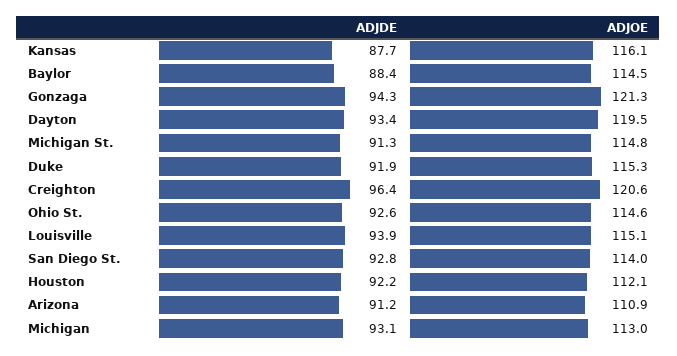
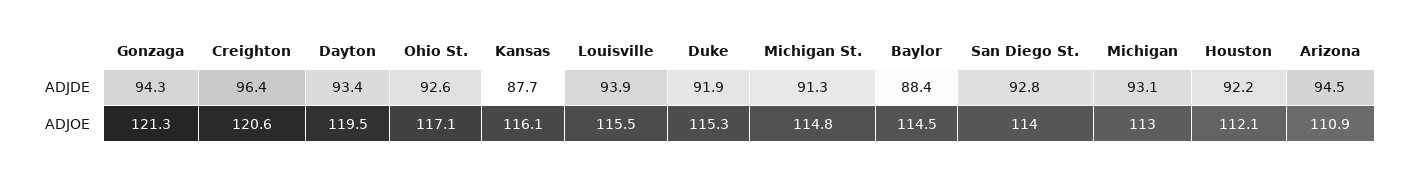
  {
    "ADJDE": {
      "Kansas": 87.7,
      "Baylor": 88.4,
      "Gonzaga": 94.3,
      "Dayton": 93.4,
      "Michigan St.": 91.3,
      "Duke": 91.9,
      "Creighton": 96.4,
      "Ohio St.": 92.6,
      "Louisville": 93.9,
      "San Diego St.": 92.8,
      "Houston": 92.2,
-     "Arizona": 91.2,
+     "Arizona": 94.5,
      "Michigan": 93.1
    },
    "ADJOE": {
      "Kansas": 116.1,
      "Baylor": 114.5,
      "Gonzaga": 121.3,
      "Dayton": 119.5,
      "Michigan St.": 114.8,
      "Duke": 115.3,
      "Creighton": 120.6,
-     "Ohio St.": 114.6,
+     "Ohio St.": 117.1,
-     "Louisville": 115.1,
+     "Louisville": 115.5,
      "San Diego St.": 114,
      "Houston": 112.1,
      "Arizona": 110.9,
      "Michigan": 113
    }
  }

